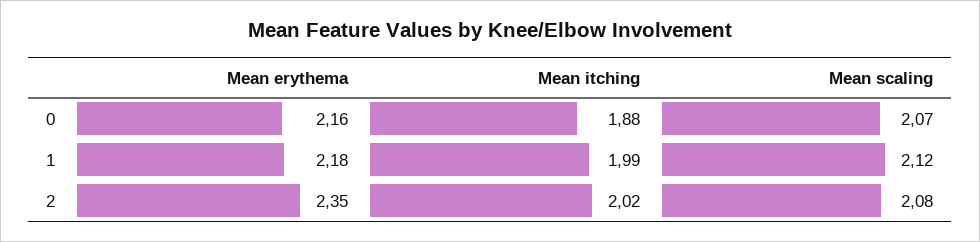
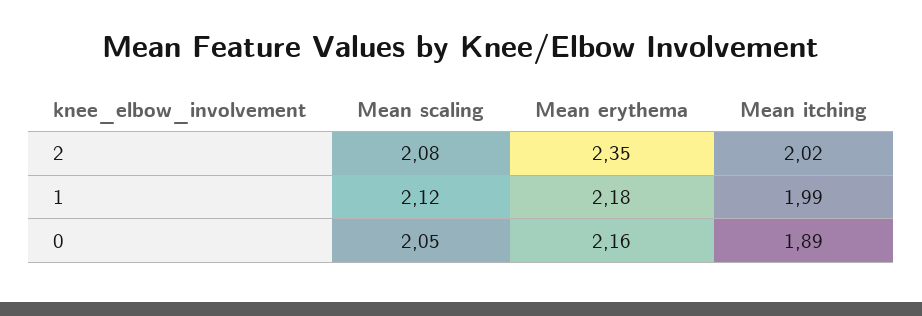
  {
    "Mean erythema": {
      "0": 2.16,
      "1": 2.18,
      "2": 2.35
    },
    "Mean itching": {
-     "0": 1.88,
+     "0": 1.89,
      "1": 1.99,
      "2": 2.02
    },
    "Mean scaling": {
-     "0": 2.07,
+     "0": 2.05,
      "1": 2.12,
      "2": 2.08
    }
  }

